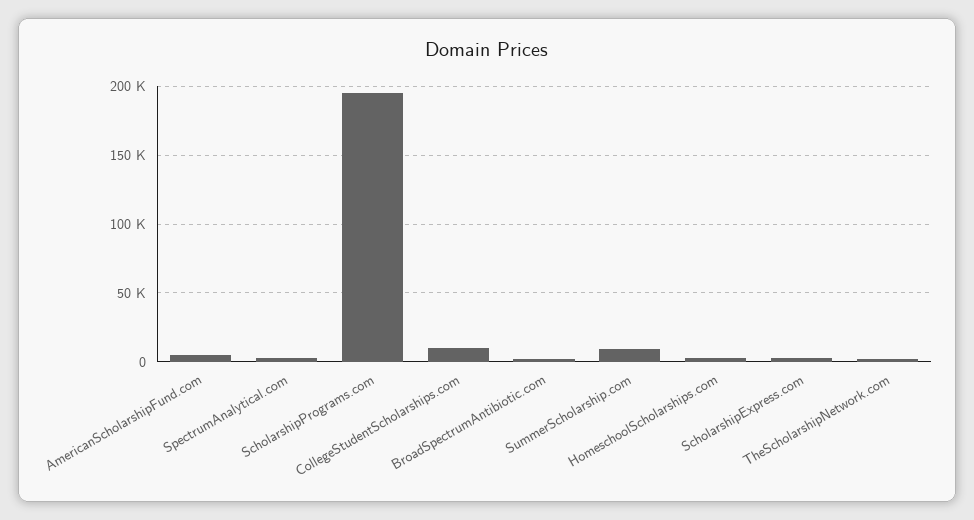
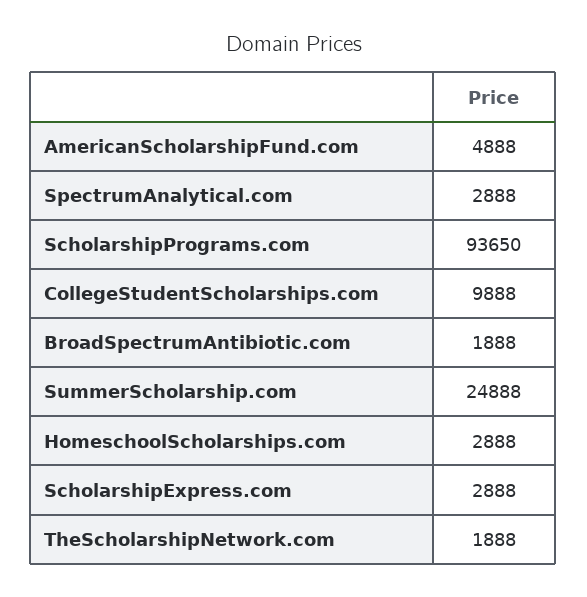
  {
    "AmericanScholarshipFund.com": 4888,
    "SpectrumAnalytical.com": 2888,
-   "ScholarshipPrograms.com": 195000,
+   "ScholarshipPrograms.com": 93650,
    "CollegeStudentScholarships.com": 9888,
    "BroadSpectrumAntibiotic.com": 1888,
-   "SummerScholarship.com": 10000,
+   "SummerScholarship.com": 24888,
    "HomeschoolScholarships.com": 2888,
    "ScholarshipExpress.com": 2888,
    "TheScholarshipNetwork.com": 1888
  }

